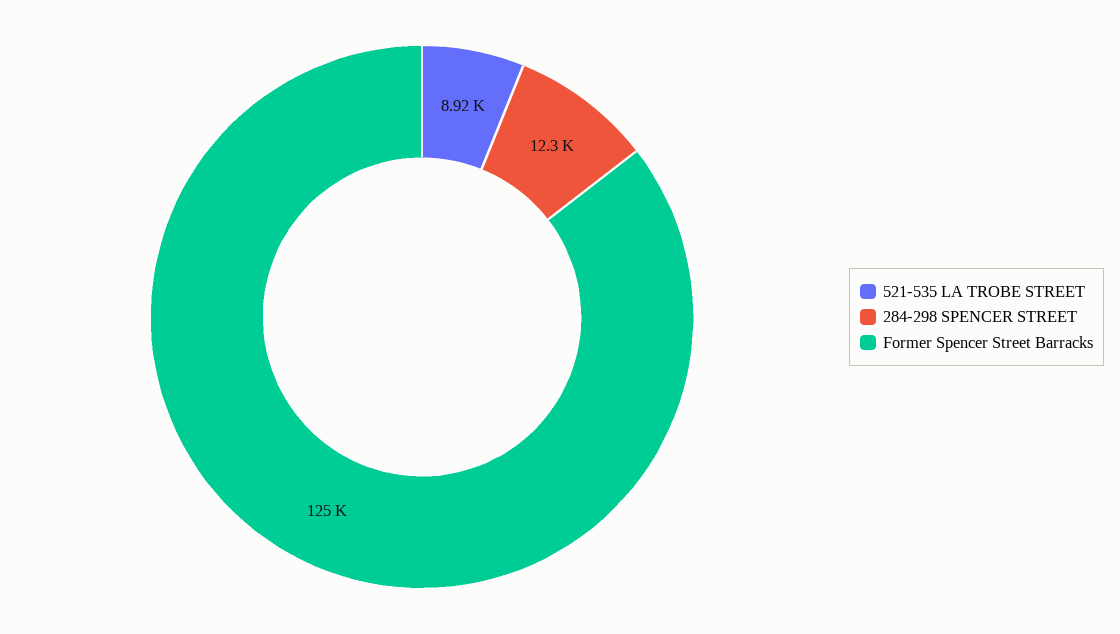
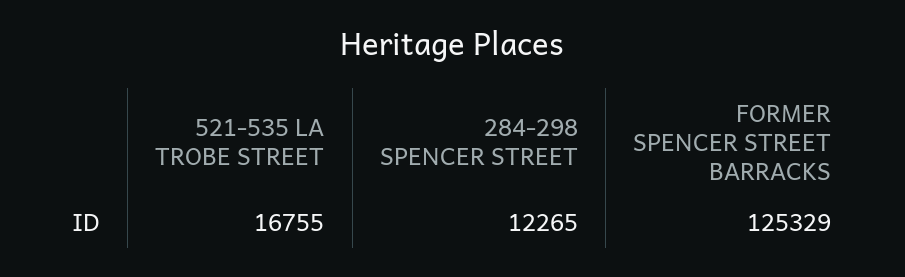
  {
-   "521-535 LA TROBE STREET": 8920,
+   "521-535 LA TROBE STREET": 16755,
    "284-298 SPENCER STREET": 12265,
    "Former Spencer Street Barracks": 125329
  }

